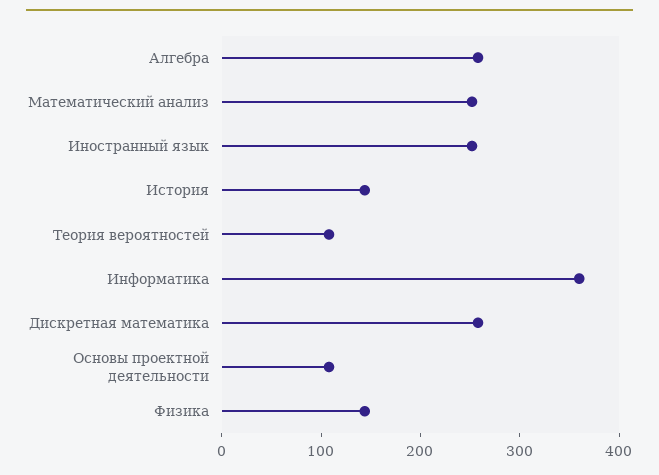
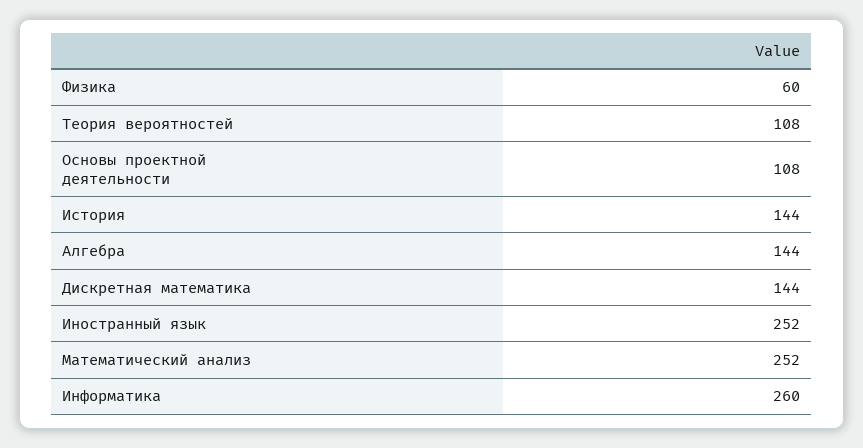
  {
-   "Алгебра": 260,
+   "Алгебра": 144,
    "Математический анализ": 252,
    "Иностранный язык": 252,
    "История": 144,
    "Теория вероятностей": 108,
-   "Информатика": 360,
+   "Информатика": 260,
-   "Дискретная математика": 260,
+   "Дискретная математика": 144,
    "Основы проектной деятельности": 108,
-   "Физика": 140
+   "Физика": 60
  }

